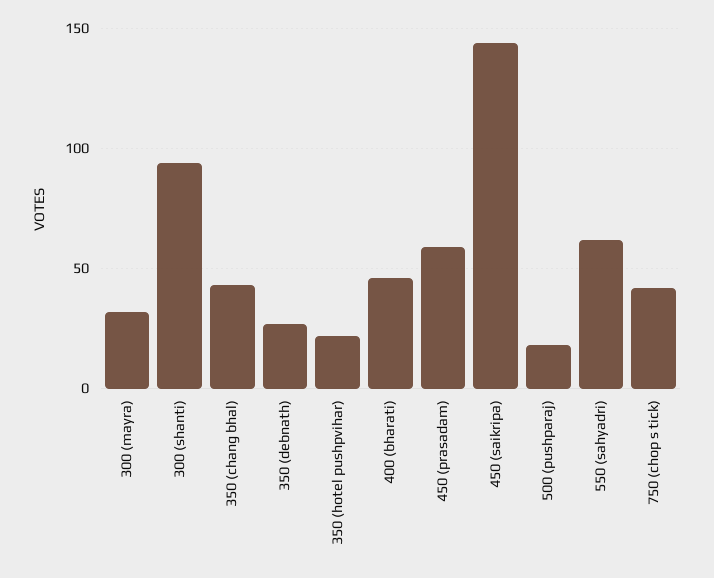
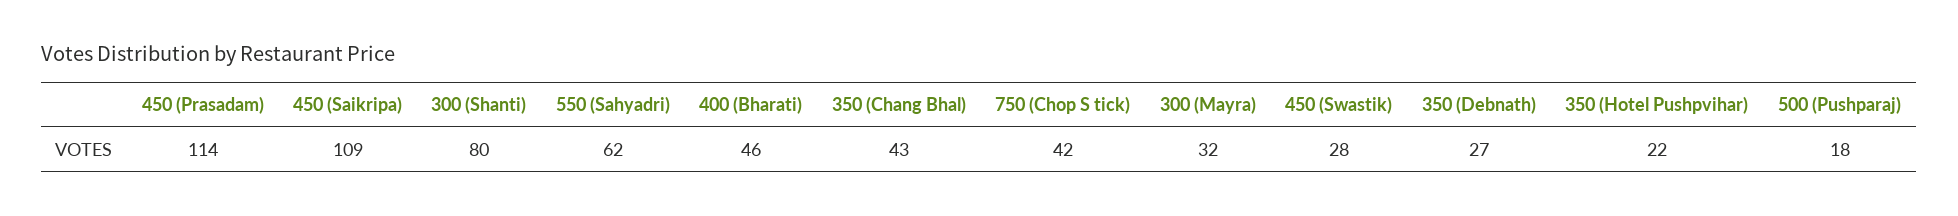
  {
    "300 (mayra)": 32,
-   "300 (shanti)": 95,
+   "300 (shanti)": 80,
    "350 (chang bhal)": 43,
    "350 (debnath)": 27,
    "350 (hotel pushpvihar)": 22,
    "400 (bharati)": 46,
-   "450 (prasadam)": 60,
+   "450 (prasadam)": 114,
-   "450 (saikripa)": 145,
+   "450 (saikripa)": 109,
    "500 (pushparaj)": 18,
    "550 (sahyadri)": 62,
-   "750 (chop s tick)": 42
+   "750 (chop s tick)": 42,
+   "450 (Swastik)": 28
  }

